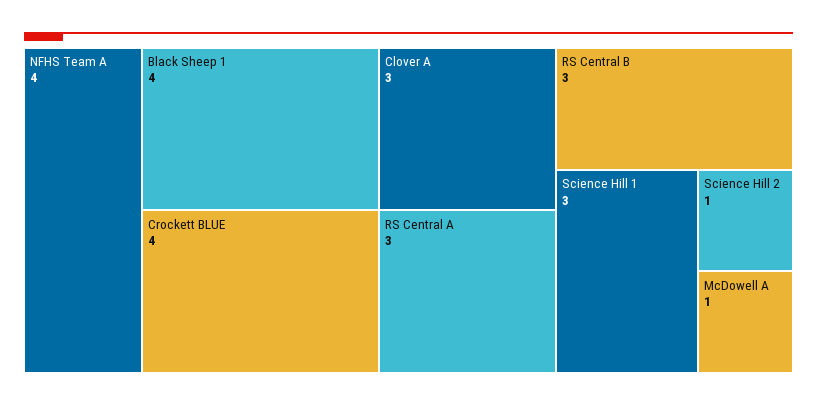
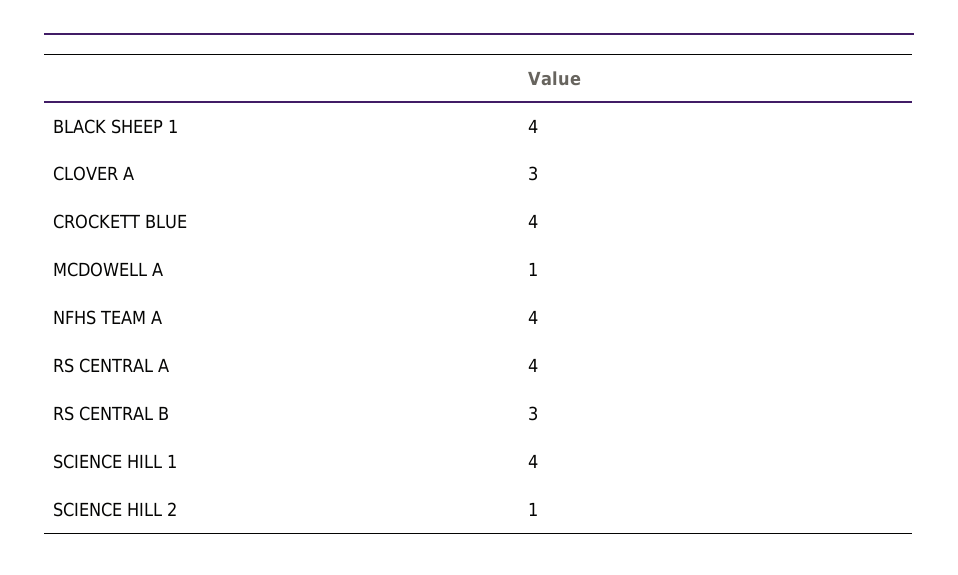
  {
    "NFHS Team A": 4,
    "Black Sheep 1": 4,
    "Crockett BLUE": 4,
    "Clover A": 3,
-   "RS Central A": 3,
+   "RS Central A": 4,
    "RS Central B": 3,
-   "Science Hill 1": 3,
+   "Science Hill 1": 4,
    "Science Hill 2": 1,
    "McDowell A": 1
  }

